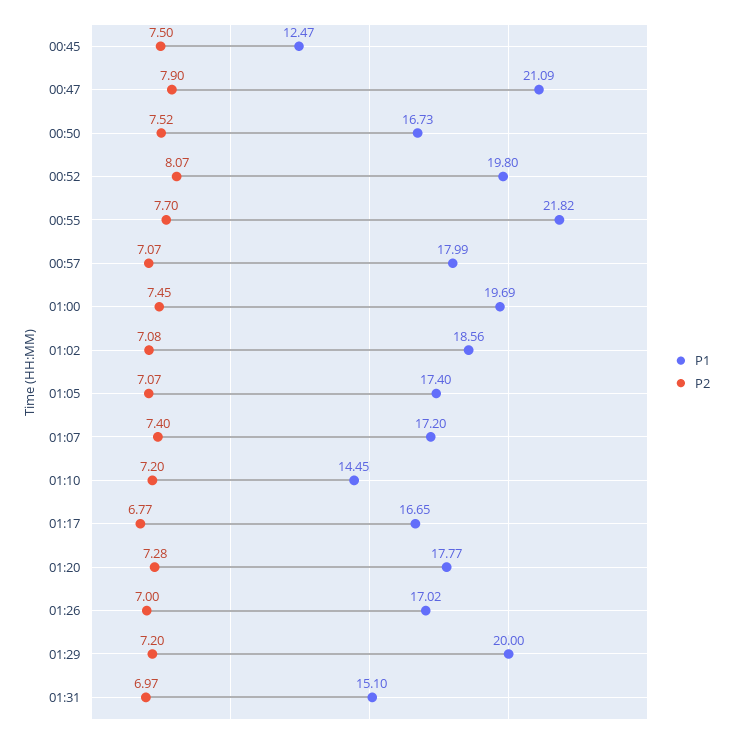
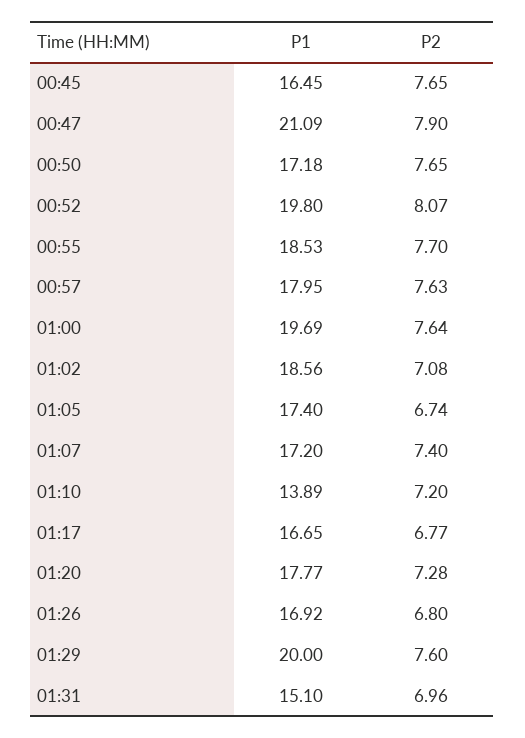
  {
    "P1": {
-     "00:45": 12.47,
+     "00:45": 16.45,
      "00:47": 21.09,
-     "00:50": 16.73,
+     "00:50": 17.18,
      "00:52": 19.8,
-     "00:55": 21.82,
+     "00:55": 18.53,
-     "00:57": 17.99,
+     "00:57": 17.95,
      "01:00": 19.69,
      "01:02": 18.56,
      "01:05": 17.4,
      "01:07": 17.2,
-     "01:10": 14.45,
+     "01:10": 13.89,
      "01:17": 16.65,
      "01:20": 17.77,
-     "01:26": 17.02,
+     "01:26": 16.92,
      "01:29": 20,
      "01:31": 15.1
    },
    "P2": {
-     "00:45": 7.5,
+     "00:45": 7.65,
      "00:47": 7.9,
-     "00:50": 7.52,
+     "00:50": 7.65,
      "00:52": 8.07,
      "00:55": 7.7,
-     "00:57": 7.07,
+     "00:57": 7.63,
-     "01:00": 7.45,
+     "01:00": 7.64,
      "01:02": 7.08,
-     "01:05": 7.07,
+     "01:05": 6.74,
      "01:07": 7.4,
      "01:10": 7.2,
      "01:17": 6.77,
      "01:20": 7.28,
-     "01:26": 7,
+     "01:26": 6.8,
-     "01:29": 7.2,
+     "01:29": 7.6,
-     "01:31": 6.97
+     "01:31": 6.96
    }
  }

